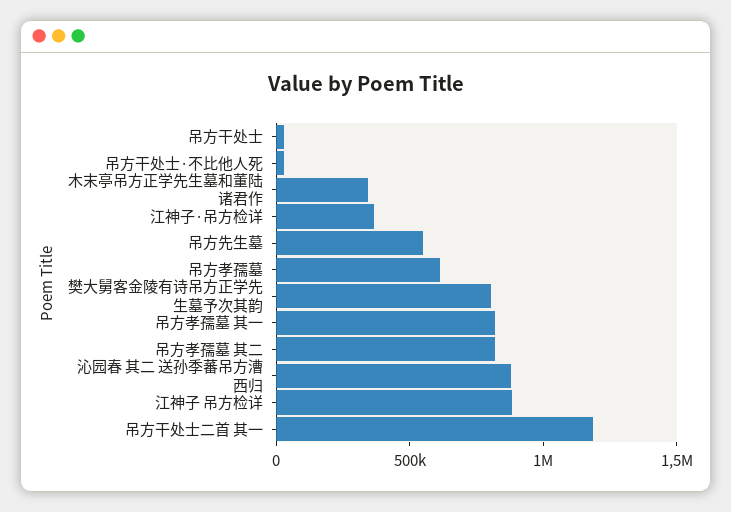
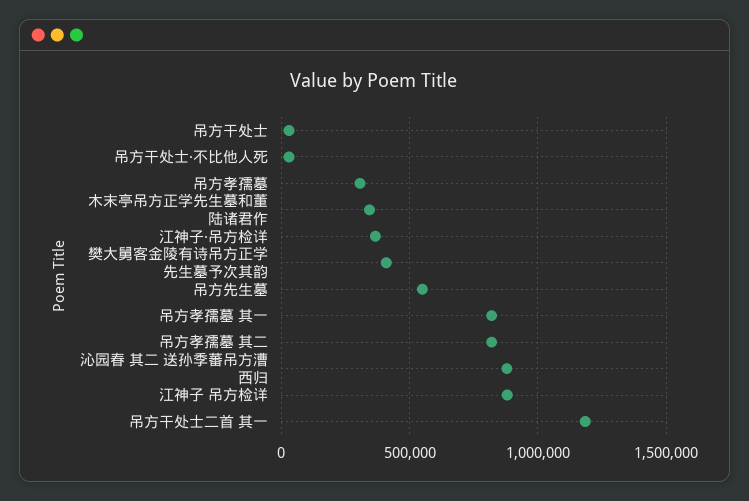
  {
    "吊方干处士": 50000,
    "吊方干处士·不比他人死": 50000,
    "木末亭吊方正学先生墓和董陆诸君作": 350000,
    "江神子·吊方检详": 350000,
    "吊方先生墓": 550000,
-   "吊方孝孺墓": 600000,
+   "吊方孝孺墓": 300000,
-   "樊大舅客金陵有诗吊方正学先生墓予次其韵": 800000,
+   "樊大舅客金陵有诗吊方正学先生墓予次其韵": 400000,
    "吊方孝孺墓 其一": 800000,
    "吊方孝孺墓 其二": 800000,
    "沁园春 其二 送孙季蕃吊方漕西归": 900000,
    "江神子 吊方检详": 900000,
    "吊方干处士二首 其一": 1200000
  }

